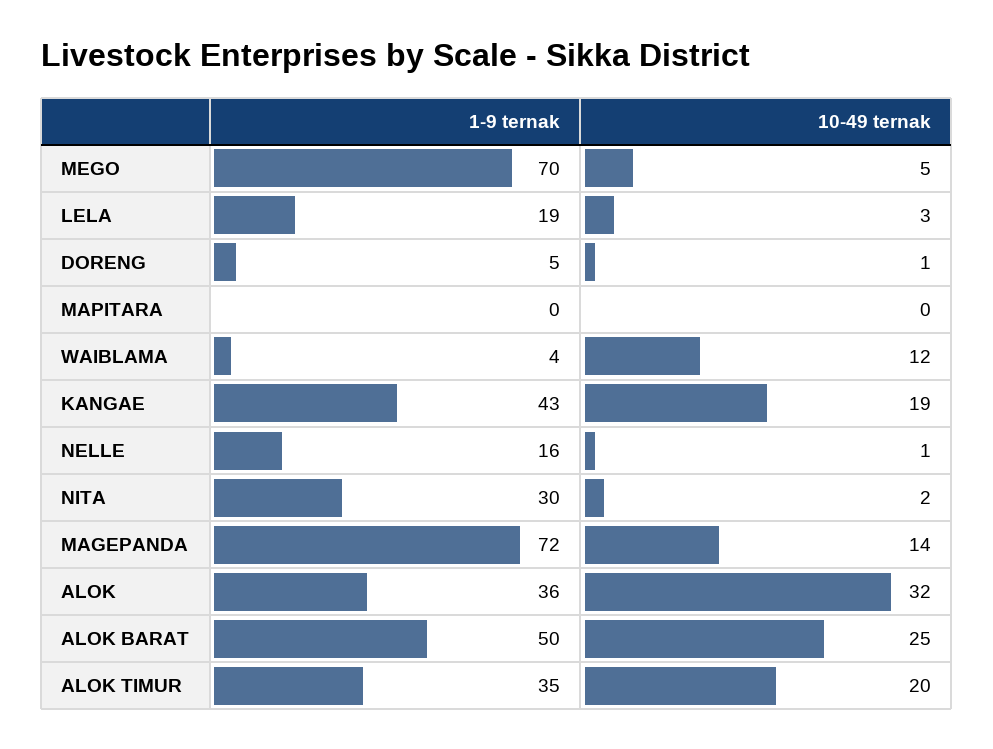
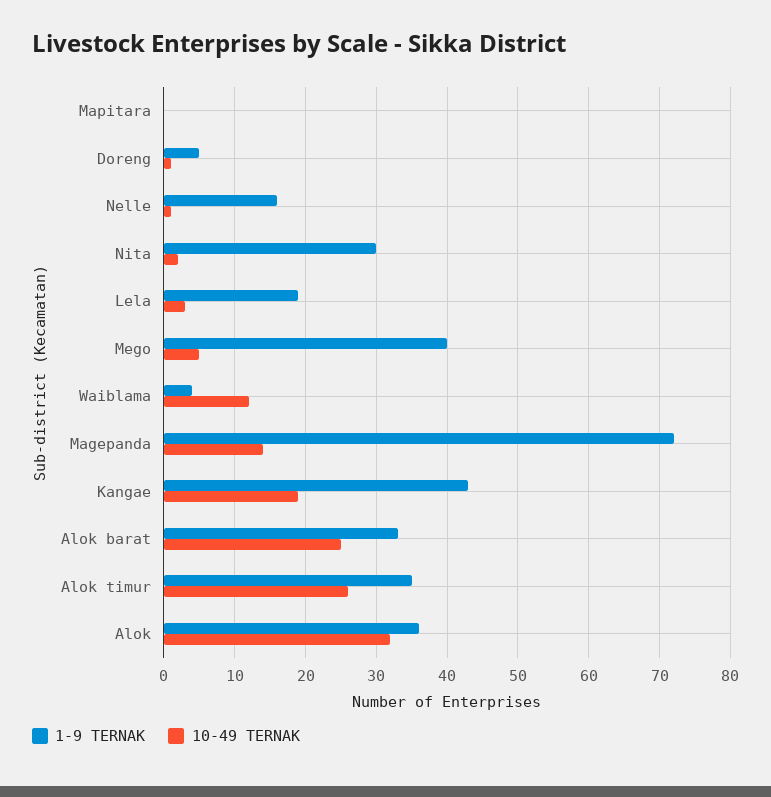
  {
    "1-9 ternak": {
-     "MEGO": 70,
+     "MEGO": 40,
      "LELA": 19,
      "DORENG": 5,
      "MAPITARA": 0,
      "WAIBLAMA": 4,
      "KANGAE": 43,
      "NELLE": 16,
      "NITA": 30,
      "MAGEPANDA": 72,
      "ALOK": 36,
-     "ALOK BARAT": 50,
+     "ALOK BARAT": 33,
      "ALOK TIMUR": 35
    },
    "10-49 ternak": {
      "MEGO": 5,
      "LELA": 3,
      "DORENG": 1,
      "MAPITARA": 0,
      "WAIBLAMA": 12,
      "KANGAE": 19,
      "NELLE": 1,
      "NITA": 2,
      "MAGEPANDA": 14,
      "ALOK": 32,
      "ALOK BARAT": 25,
-     "ALOK TIMUR": 20
+     "ALOK TIMUR": 26
    }
  }

